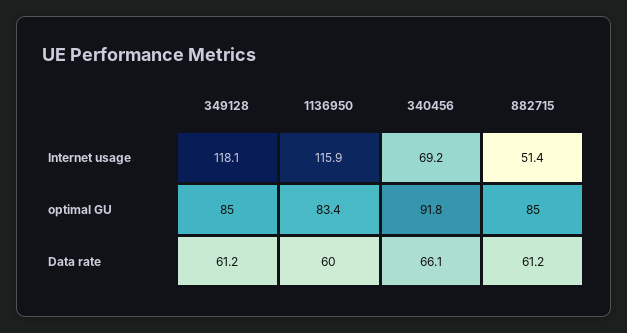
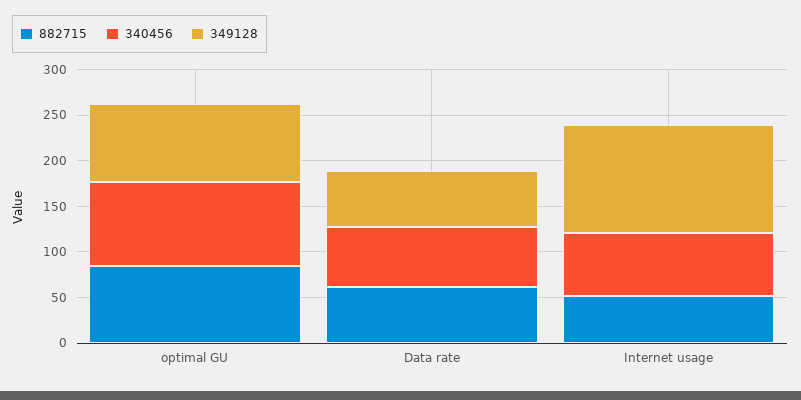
  {
    "349128": {
      "Internet usage": 118.1,
      "optimal GU": 85,
      "Data rate": 61.2
    },
-   "1136950": {
-     "Internet usage": 115.9,
-     "optimal GU": 83.4,
-     "Data rate": 60
-   },
    "340456": {
      "Internet usage": 69.2,
      "optimal GU": 91.8,
      "Data rate": 66.1
    },
    "882715": {
      "Internet usage": 51.4,
      "optimal GU": 85,
      "Data rate": 61.2
    }
  }

